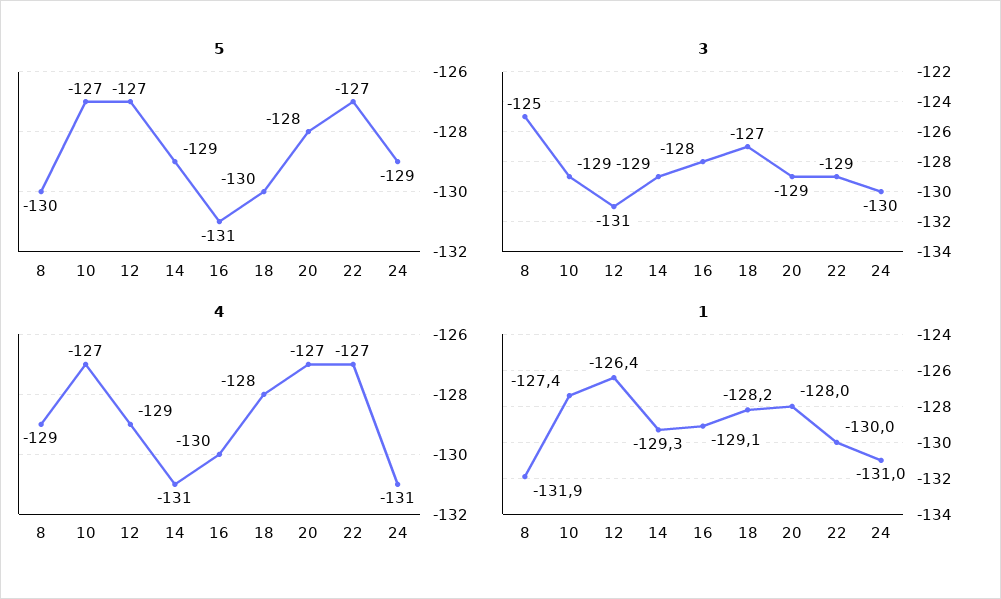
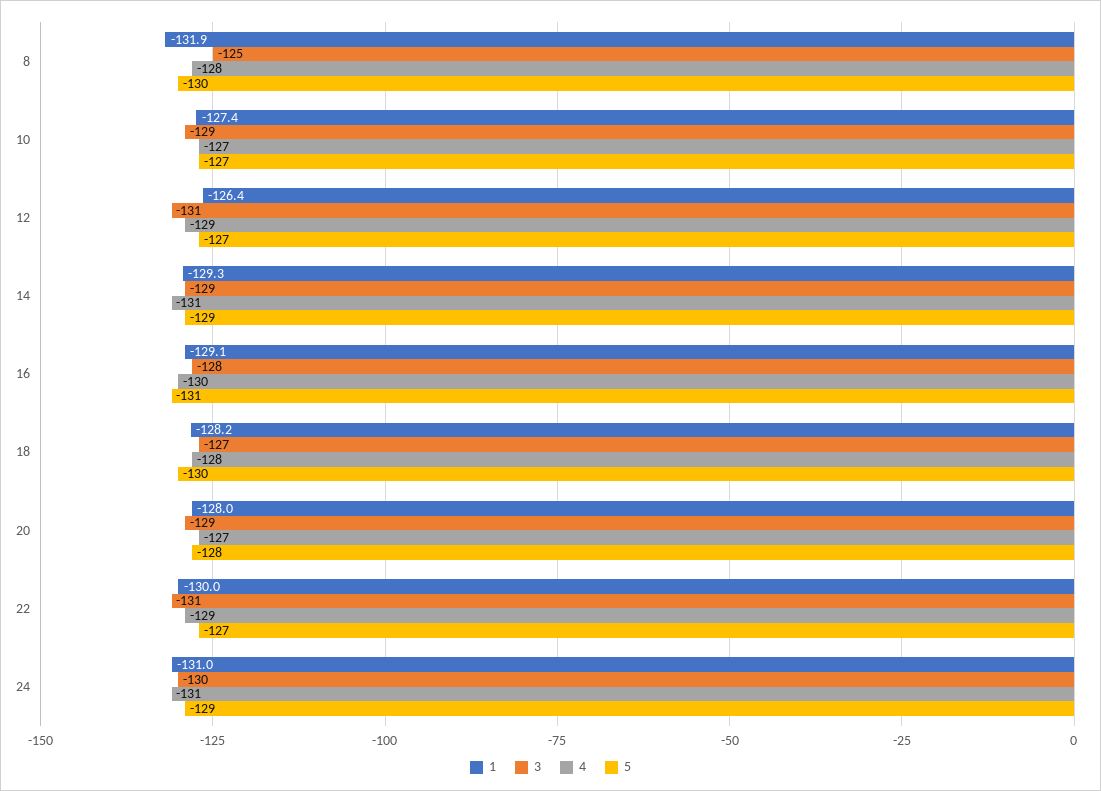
  {
    "5": {
      "8": -130,
      "10": -127,
      "12": -127,
      "14": -129,
      "16": -131,
      "18": -130,
      "20": -128,
      "22": -127,
      "24": -129
    },
    "3": {
      "8": -125,
      "10": -129,
      "12": -131,
      "14": -129,
      "16": -128,
      "18": -127,
      "20": -129,
-     "22": -129,
+     "22": -131,
      "24": -130
    },
    "4": {
-     "8": -129,
+     "8": -128,
      "10": -127,
      "12": -129,
      "14": -131,
      "16": -130,
      "18": -128,
      "20": -127,
-     "22": -127,
+     "22": -129,
      "24": -131
    },
    "1": {
      "8": -131.9,
      "10": -127.4,
      "12": -126.4,
      "14": -129.3,
      "16": -129.1,
      "18": -128.2,
      "20": -128,
      "22": -130,
      "24": -131
    }
  }

